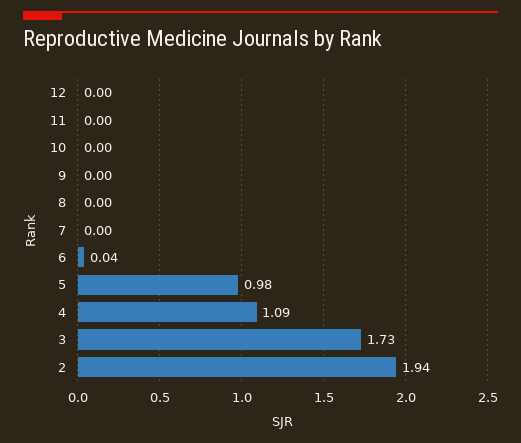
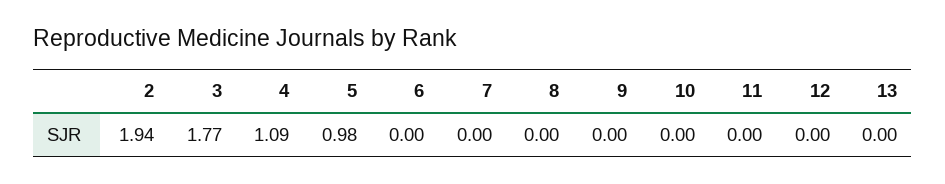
  {
    "12": 0,
    "11": 0,
    "10": 0,
    "9": 0,
    "8": 0,
    "7": 0,
-   "6": 0.04,
+   "6": 0,
    "5": 0.98,
    "4": 1.09,
-   "3": 1.73,
+   "3": 1.77,
-   "2": 1.94
+   "2": 1.94,
+   "13": 0
  }

